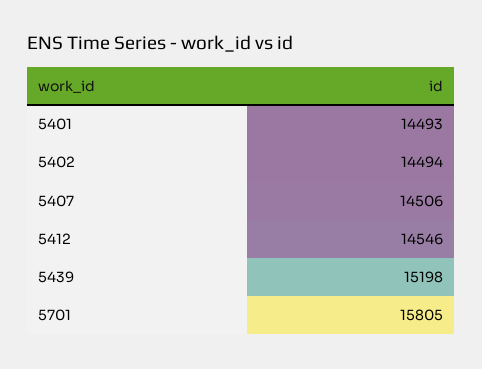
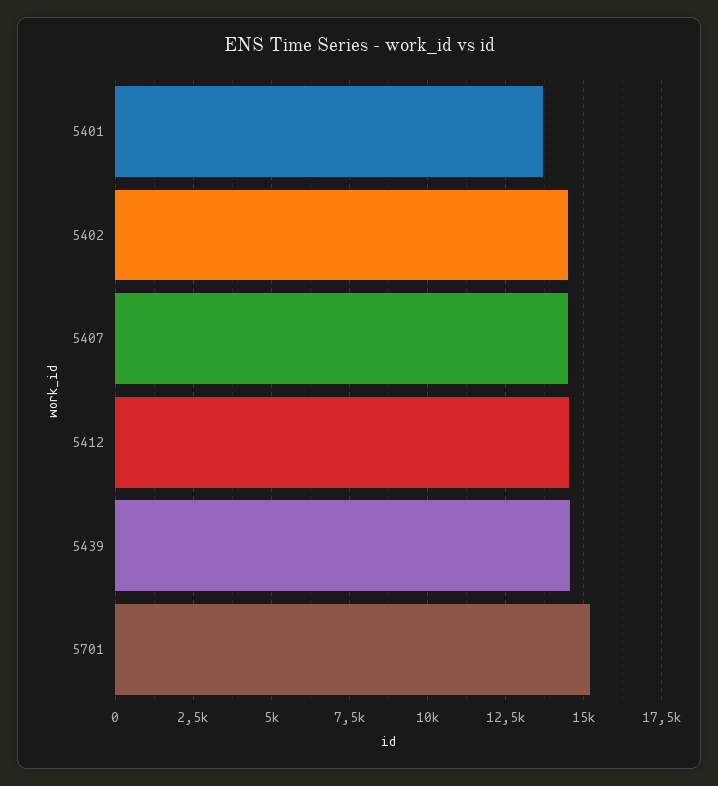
  {
-   "5401": 14493,
+   "5401": 13750,
    "5402": 14494,
    "5407": 14506,
    "5412": 14546,
-   "5439": 15198,
+   "5439": 14500,
-   "5701": 15805
+   "5701": 15250
  }

